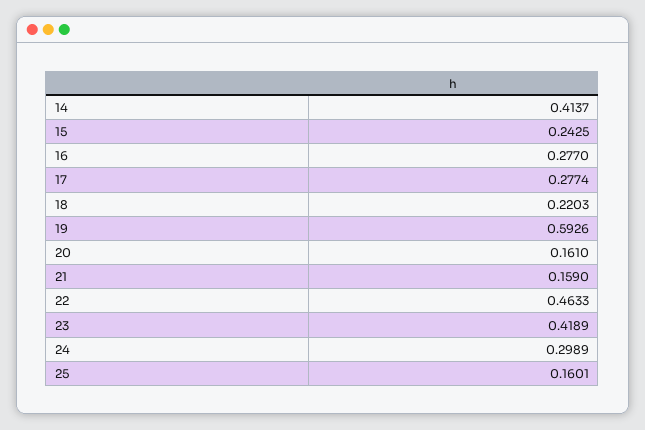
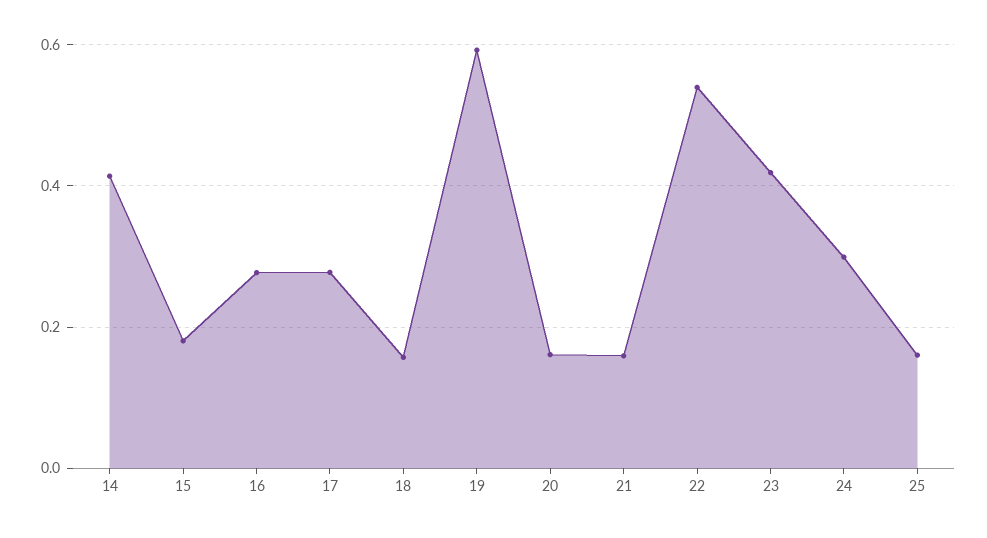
  {
    "14": 0.4137,
-   "15": 0.2425,
+   "15": 0.18,
    "16": 0.277,
    "17": 0.2774,
-   "18": 0.2203,
+   "18": 0.16,
    "19": 0.5926,
    "20": 0.161,
    "21": 0.159,
-   "22": 0.4633,
+   "22": 0.54,
    "23": 0.4189,
    "24": 0.2989,
    "25": 0.1601
  }

